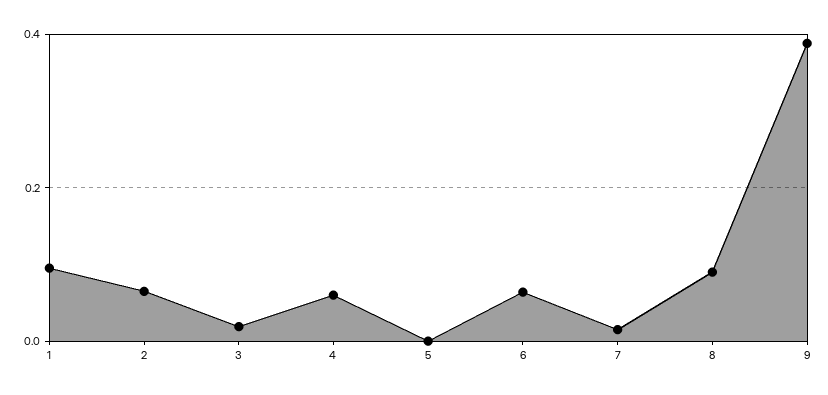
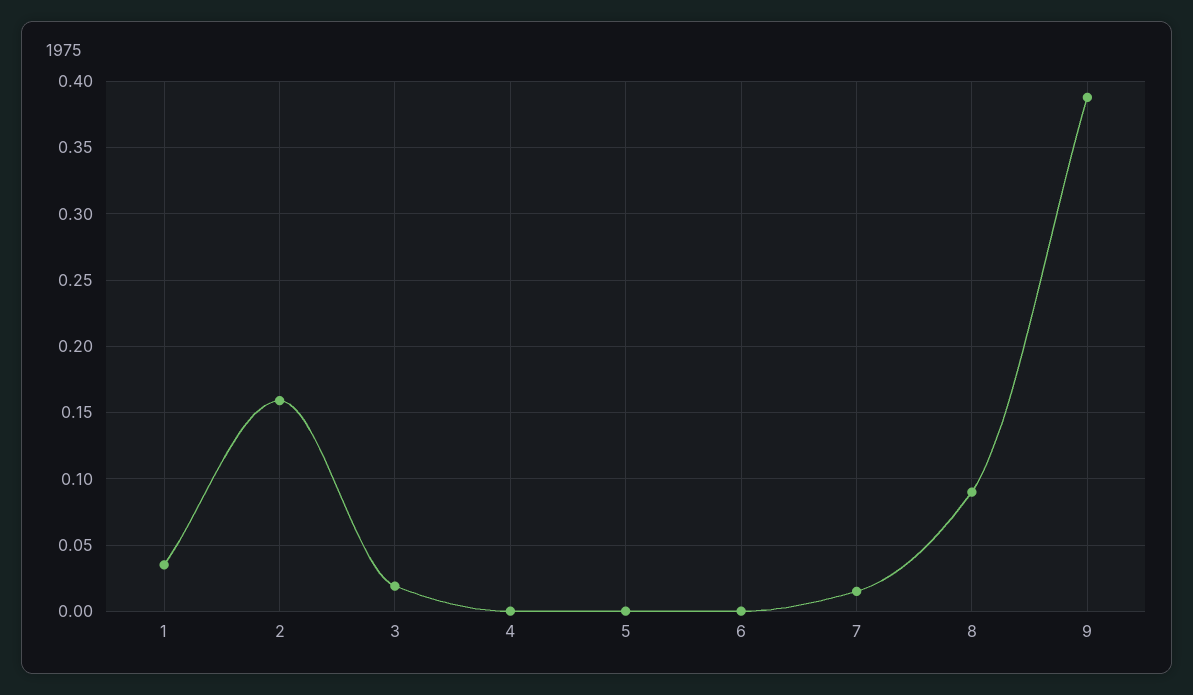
  {
-   "1": 0.1,
+   "1": 0.035,
-   "2": 0.06,
+   "2": 0.16,
    "3": 0.02,
-   "4": 0.06,
+   "4": 0,
    "5": 0,
-   "6": 0.06,
+   "6": 0,
    "7": 0.015,
    "8": 0.09,
    "9": 0.39
  }

